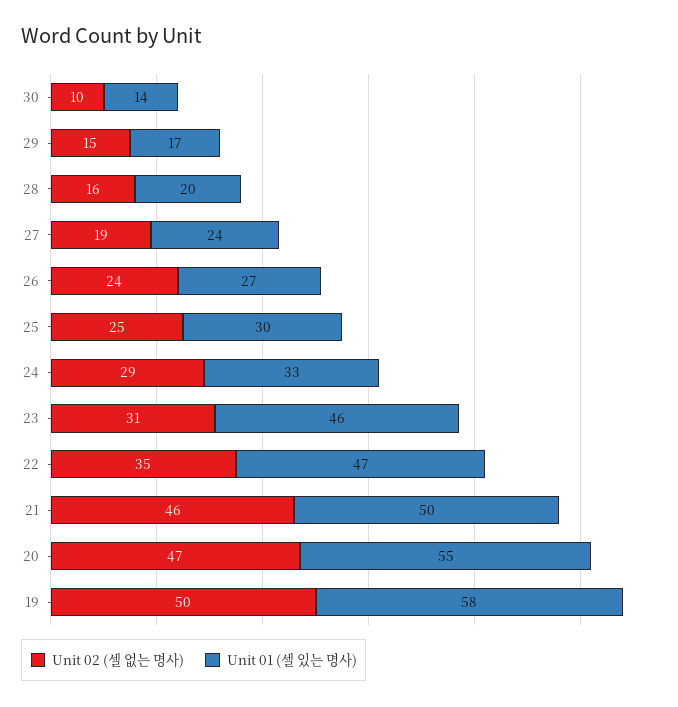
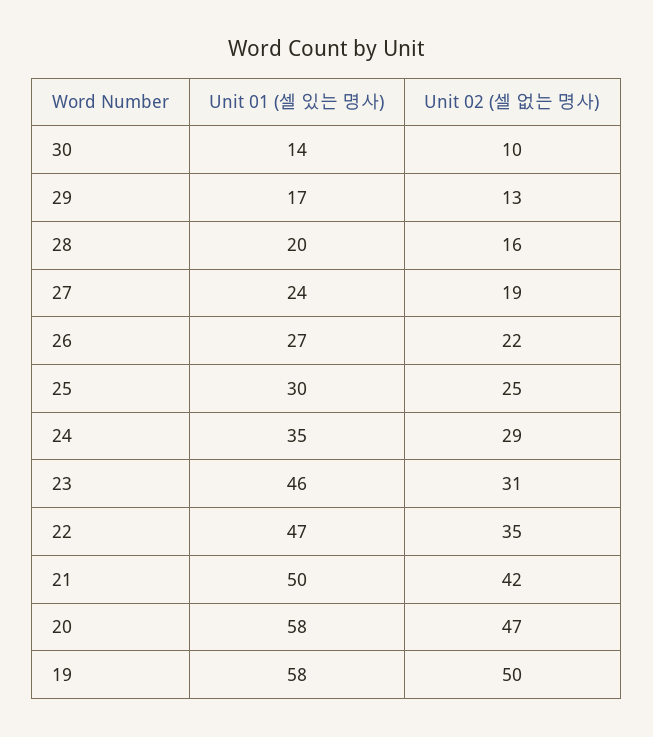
  {
    "Unit 02 (셀 없는 명사)": {
      "30": 10,
-     "29": 15,
+     "29": 13,
      "28": 16,
      "27": 19,
-     "26": 24,
+     "26": 22,
      "25": 25,
      "24": 29,
      "23": 31,
      "22": 35,
-     "21": 46,
+     "21": 42,
      "20": 47,
      "19": 50
    },
    "Unit 01 (셀 있는 명사)": {
      "30": 14,
      "29": 17,
      "28": 20,
      "27": 24,
      "26": 27,
      "25": 30,
-     "24": 33,
+     "24": 35,
      "23": 46,
      "22": 47,
      "21": 50,
-     "20": 55,
+     "20": 58,
      "19": 58
    }
  }

